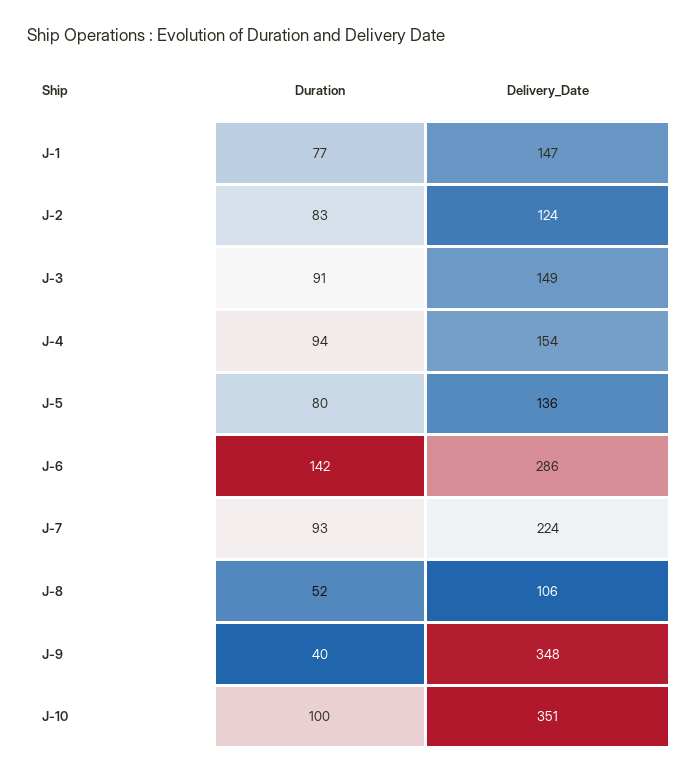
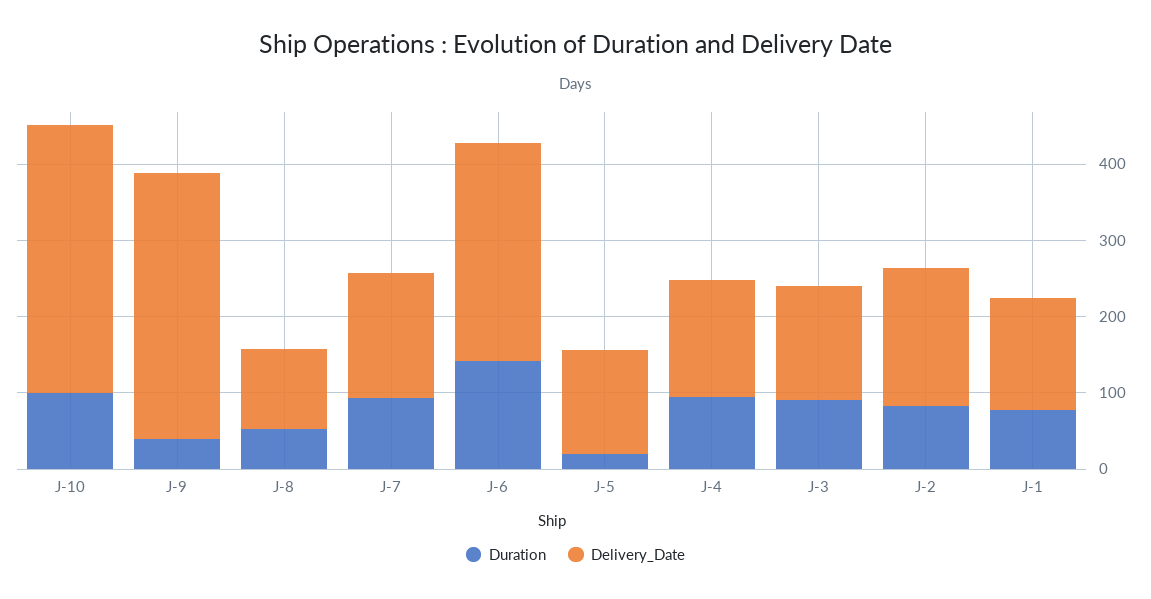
  {
    "Duration": {
      "J-1": 77,
      "J-2": 83,
      "J-3": 91,
      "J-4": 94,
-     "J-5": 80,
+     "J-5": 20,
      "J-6": 142,
      "J-7": 93,
      "J-8": 52,
      "J-9": 40,
      "J-10": 100
    },
    "Delivery_Date": {
      "J-1": 147,
-     "J-2": 124,
+     "J-2": 180,
      "J-3": 149,
      "J-4": 154,
      "J-5": 136,
      "J-6": 286,
-     "J-7": 224,
+     "J-7": 160,
      "J-8": 106,
      "J-9": 348,
      "J-10": 351
    }
  }

